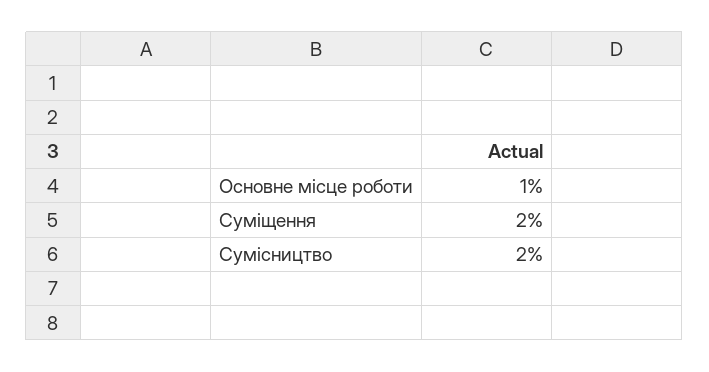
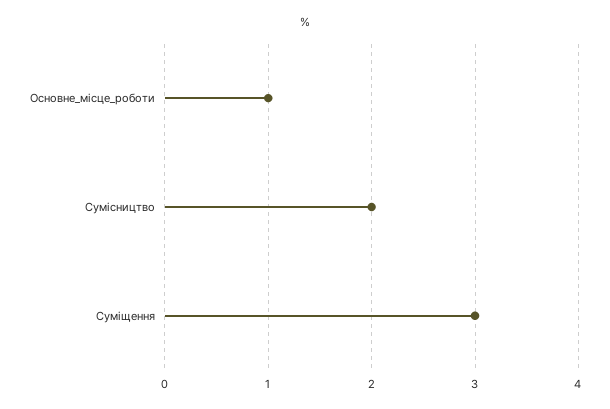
  {
    "Основне місце роботи": 1,
-   "Суміщення": 2,
+   "Суміщення": 3,
    "Сумісництво": 2
  }

